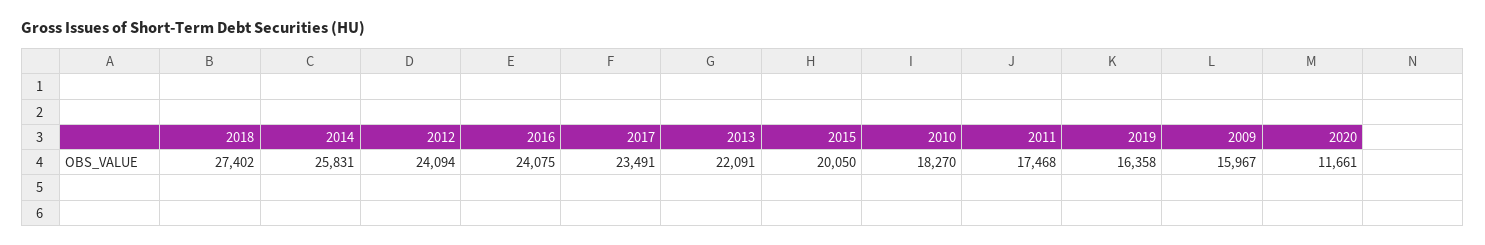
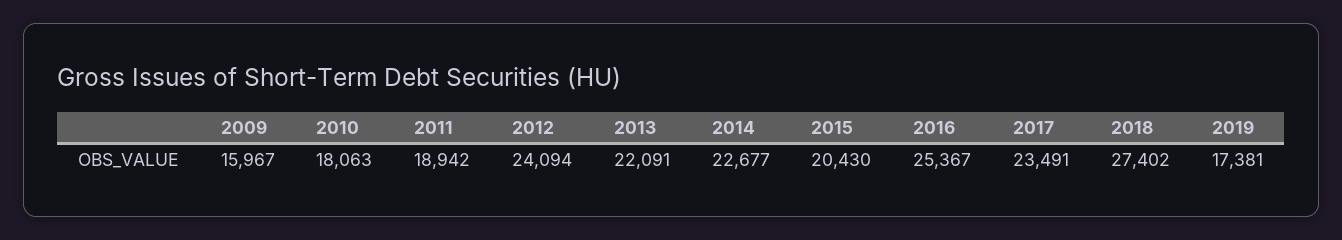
  {
    "2018": 27402,
-   "2014": 25831,
+   "2014": 22677,
    "2012": 24094,
-   "2016": 24075,
+   "2016": 25367,
    "2017": 23491,
    "2013": 22091,
-   "2015": 20050,
+   "2015": 20430,
-   "2010": 18270,
+   "2010": 18063,
-   "2011": 17468,
+   "2011": 18942,
-   "2019": 16358,
+   "2019": 17381,
-   "2009": 15967,
+   "2009": 15967
-   "2020": 11661
  }

